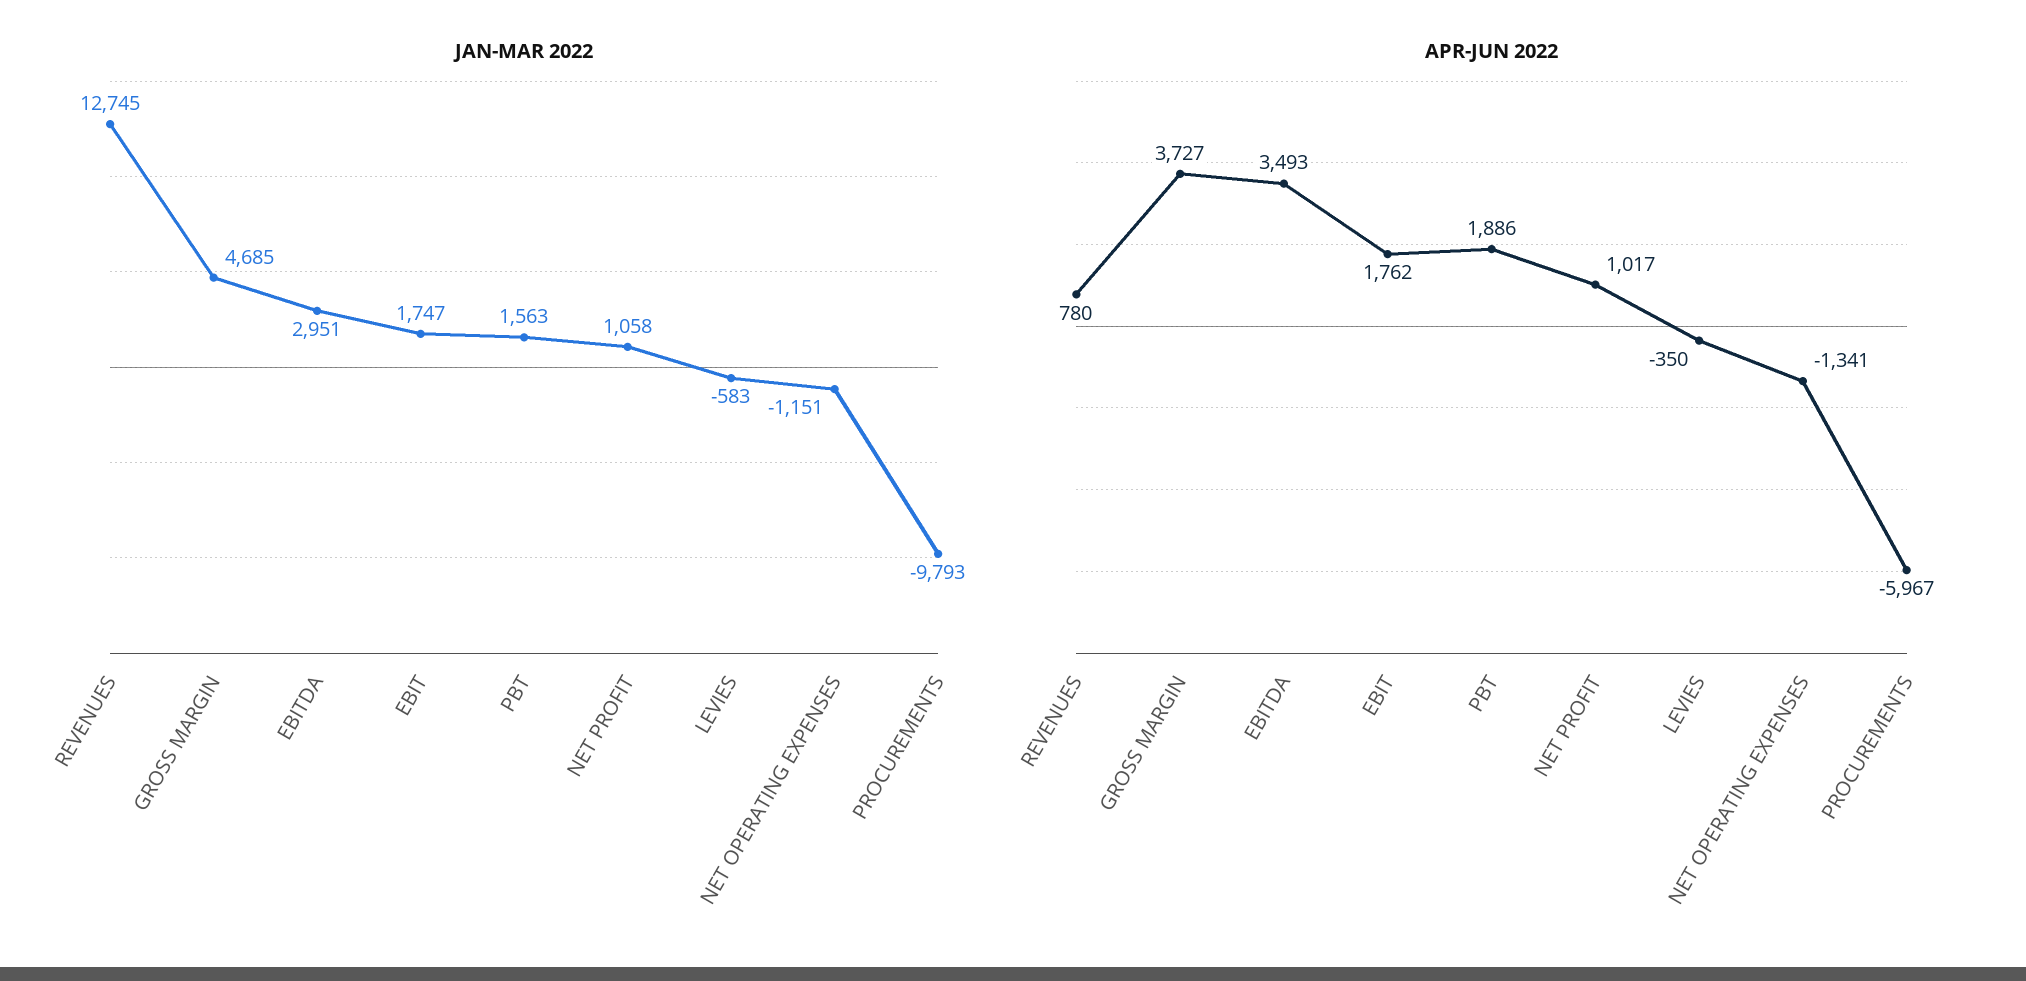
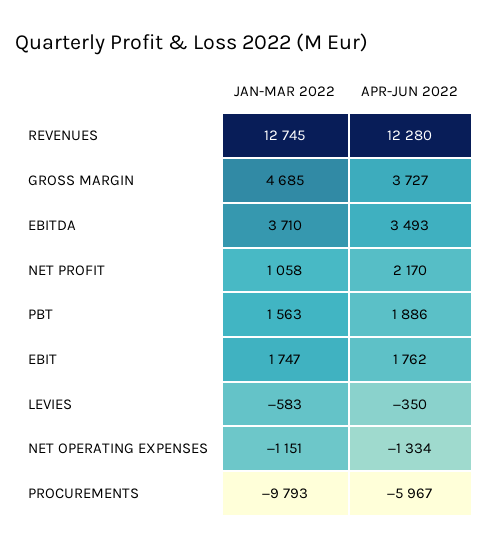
  {
    "JAN-MAR 2022": {
      "REVENUES": 12745,
      "GROSS MARGIN": 4685,
-     "EBITDA": 2951,
+     "EBITDA": 3710,
      "EBIT": 1747,
      "PBT": 1563,
      "NET PROFIT": 1058,
      "LEVIES": -583,
      "NET OPERATING EXPENSES": -1151,
      "PROCUREMENTS": -9793
    },
    "APR-JUN 2022": {
-     "REVENUES": 780,
+     "REVENUES": 12280,
      "GROSS MARGIN": 3727,
      "EBITDA": 3493,
      "EBIT": 1762,
      "PBT": 1886,
-     "NET PROFIT": 1017,
+     "NET PROFIT": 2170,
      "LEVIES": -350,
-     "NET OPERATING EXPENSES": -1341,
+     "NET OPERATING EXPENSES": -1334,
      "PROCUREMENTS": -5967
    }
  }

